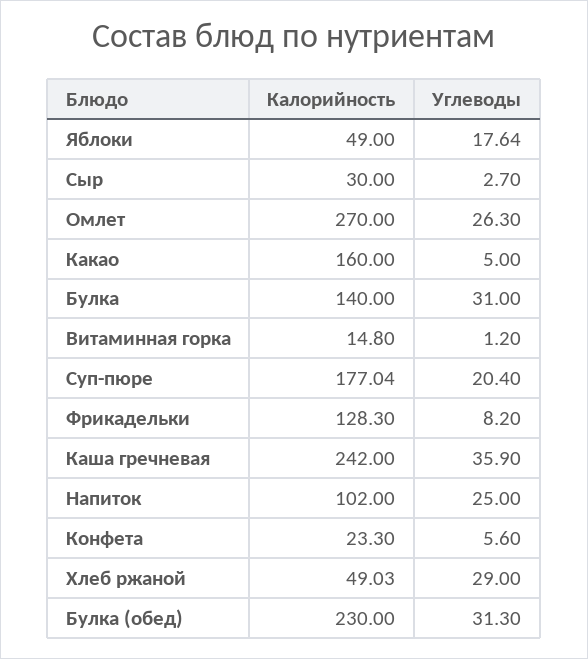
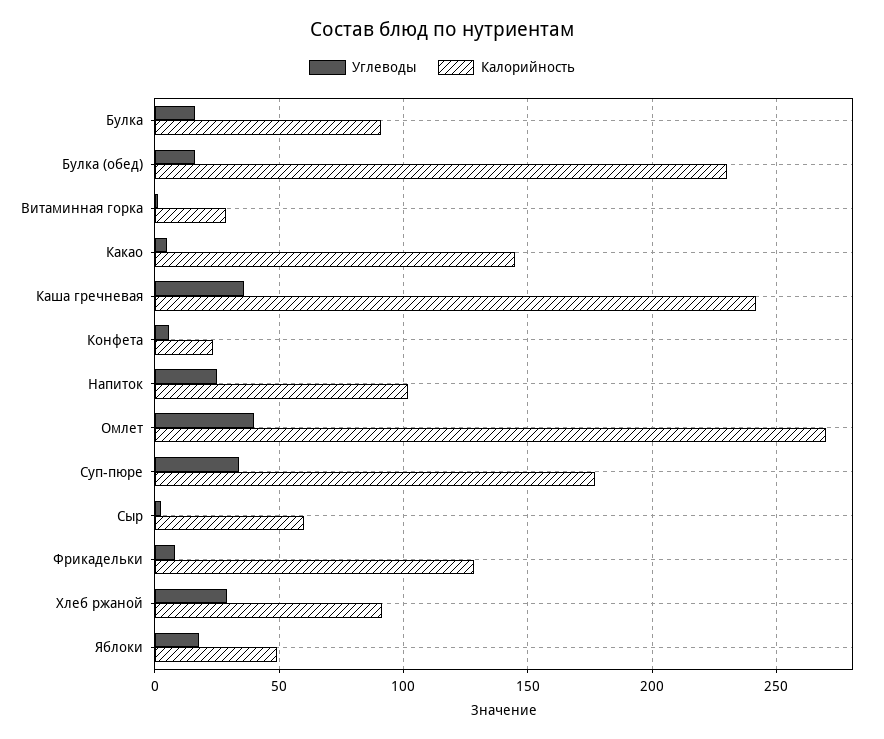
  {
    "Калорийность": {
      "Яблоки": 49,
-     "Сыр": 30,
+     "Сыр": 60,
      "Омлет": 270,
-     "Какао": 160,
+     "Какао": 145,
-     "Булка": 140,
+     "Булка": 90,
-     "Витаминная горка": 14.8,
+     "Витаминная горка": 30,
      "Суп-пюре": 177.04,
      "Фрикадельки": 128.3,
      "Каша гречневая": 242,
      "Напиток": 102,
      "Конфета": 23.3,
-     "Хлеб ржаной": 49.03,
+     "Хлеб ржаной": 90,
      "Булка (обед)": 230
    },
    "Углеводы": {
      "Яблоки": 17.64,
      "Сыр": 2.7,
-     "Омлет": 26.3,
+     "Омлет": 40,
      "Какао": 5,
-     "Булка": 31,
+     "Булка": 15,
      "Витаминная горка": 1.2,
-     "Суп-пюре": 20.4,
+     "Суп-пюре": 35,
      "Фрикадельки": 8.2,
      "Каша гречневая": 35.9,
      "Напиток": 25,
      "Конфета": 5.6,
      "Хлеб ржаной": 29,
-     "Булка (обед)": 31.3
+     "Булка (обед)": 15
    }
  }

